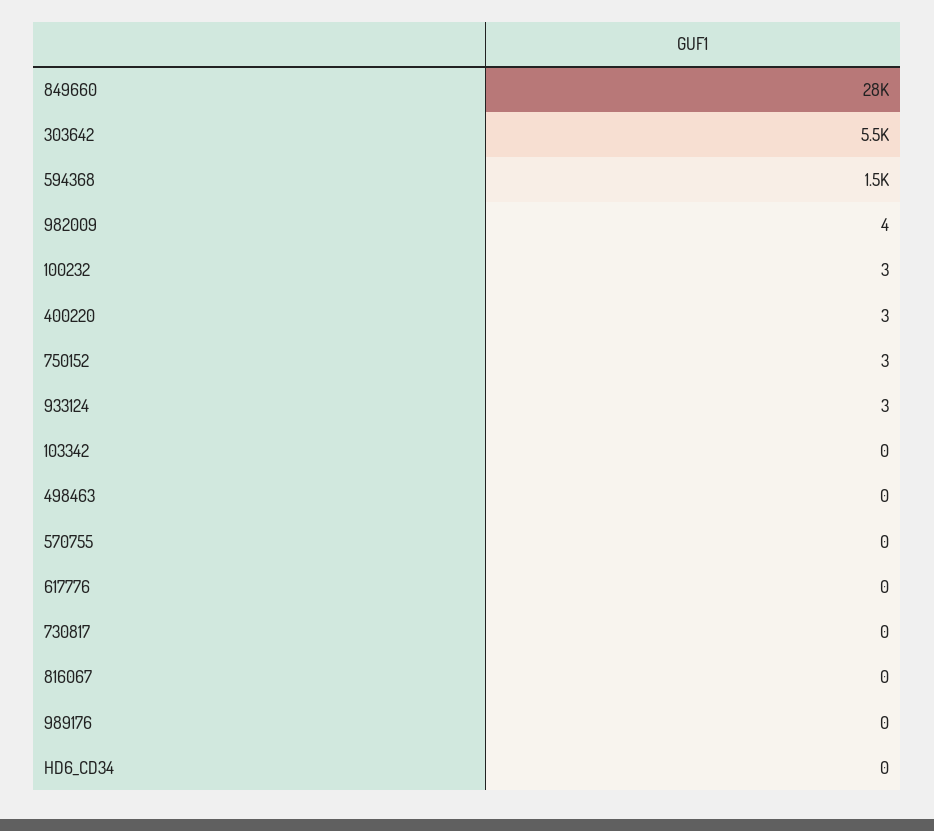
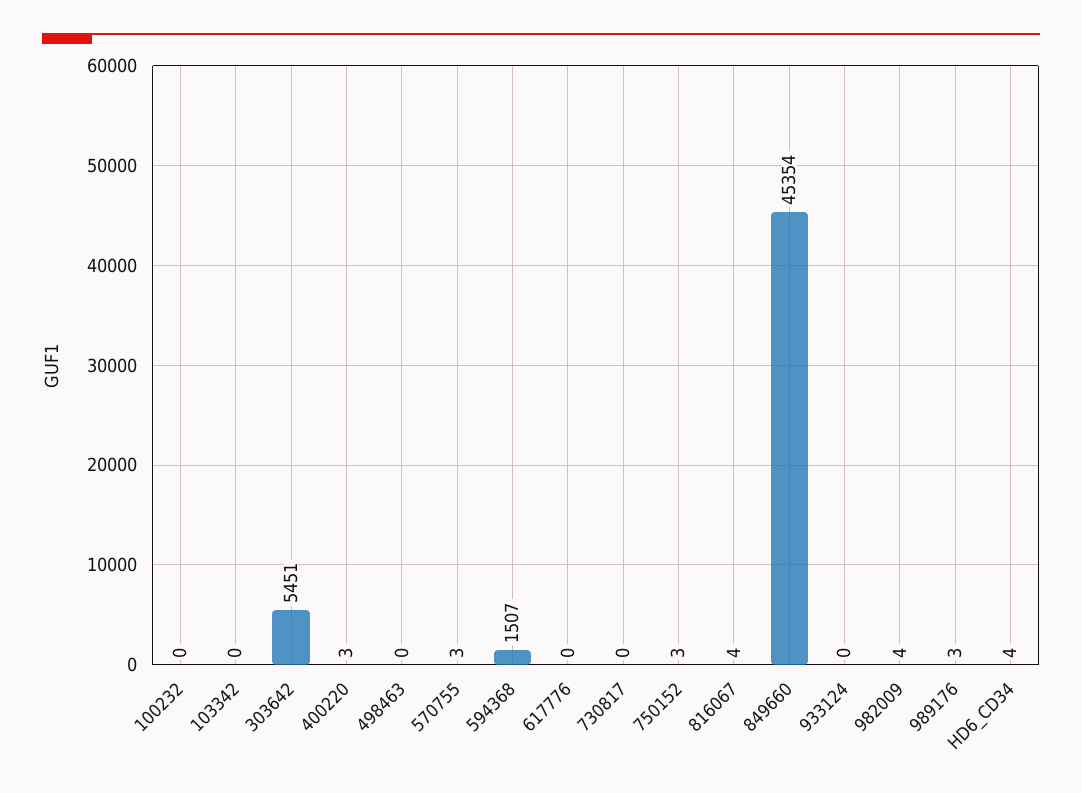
  {
-   "849660": 28000,
+   "849660": 45354,
    "303642": 5451,
    "594368": 1507,
    "982009": 4,
-   "100232": 3,
+   "100232": 0,
    "400220": 3,
    "750152": 3,
-   "933124": 3,
+   "933124": 0,
    "103342": 0,
    "498463": 0,
-   "570755": 0,
+   "570755": 3,
    "617776": 0,
    "730817": 0,
-   "816067": 0,
+   "816067": 4,
-   "989176": 0,
+   "989176": 3,
-   "HD6_CD34": 0
+   "HD6_CD34": 4
  }

